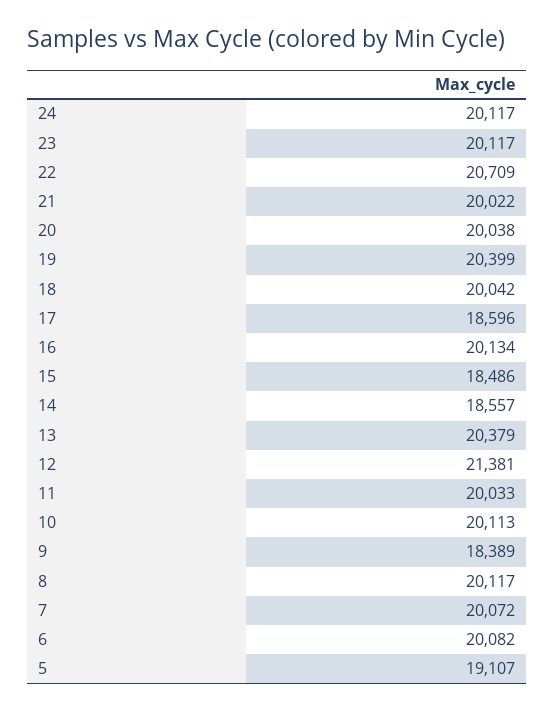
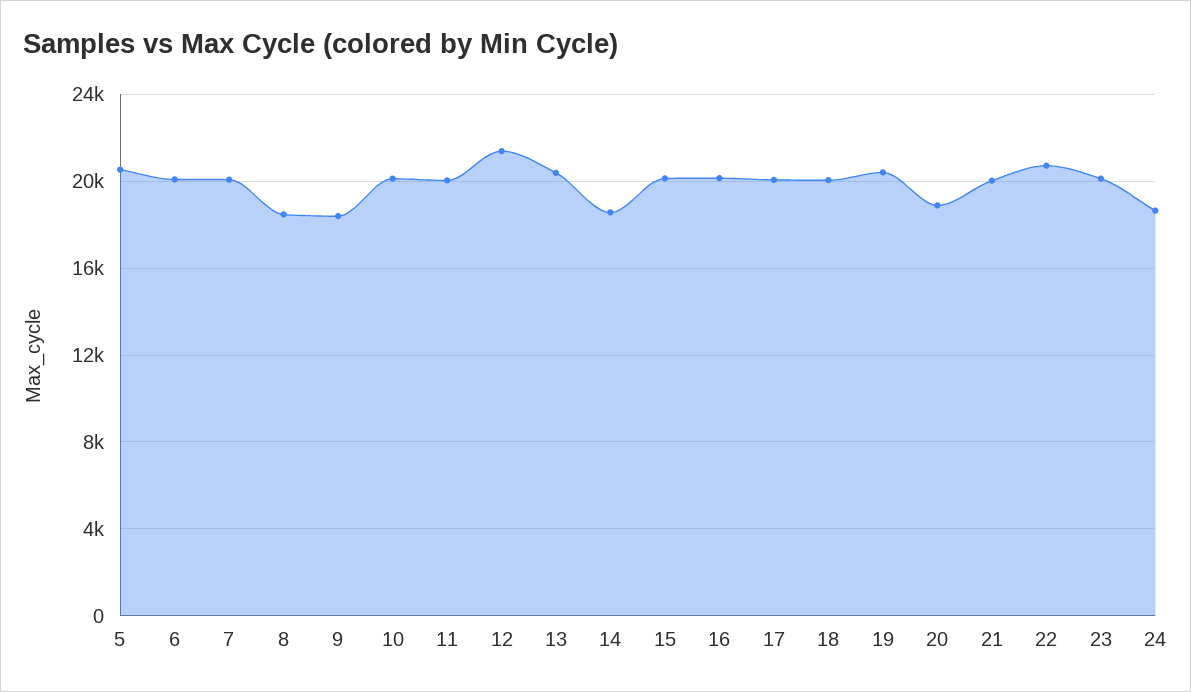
  {
-   "24": 20117,
+   "24": 18500,
    "23": 20117,
    "22": 20709,
    "21": 20022,
-   "20": 20038,
+   "20": 19000,
    "19": 20399,
    "18": 20042,
-   "17": 18596,
+   "17": 20000,
    "16": 20134,
-   "15": 18486,
+   "15": 20000,
    "14": 18557,
    "13": 20379,
    "12": 21381,
    "11": 20033,
    "10": 20113,
    "9": 18389,
-   "8": 20117,
+   "8": 18500,
    "7": 20072,
    "6": 20082,
-   "5": 19107
+   "5": 20500
  }

